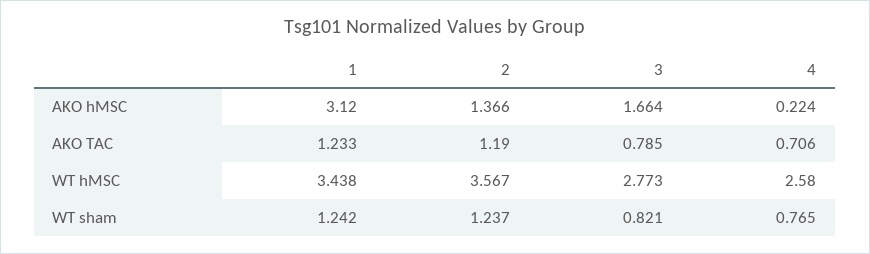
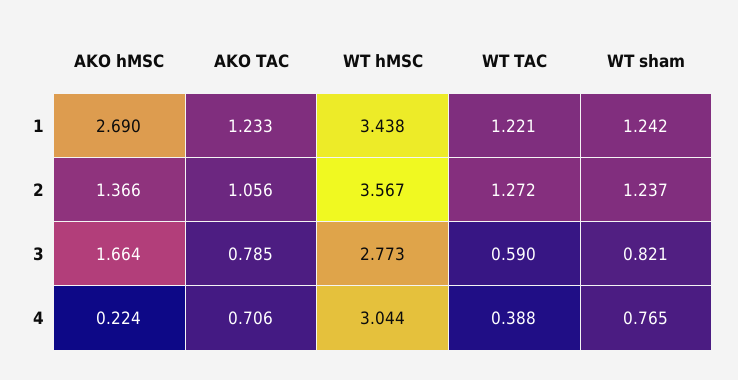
  {
    "1": {
-     "AKO hMSC": 3.12,
+     "AKO hMSC": 2.69,
      "AKO TAC": 1.233,
      "WT hMSC": 3.438,
-     "WT sham": 1.242
+     "WT sham": 1.242,
+     "WT TAC": 1.221
    },
    "2": {
      "AKO hMSC": 1.366,
-     "AKO TAC": 1.19,
+     "AKO TAC": 1.056,
      "WT hMSC": 3.567,
-     "WT sham": 1.237
+     "WT sham": 1.237,
+     "WT TAC": 1.272
    },
    "3": {
      "AKO hMSC": 1.664,
      "AKO TAC": 0.785,
      "WT hMSC": 2.773,
-     "WT sham": 0.821
+     "WT sham": 0.821,
+     "WT TAC": 0.59
    },
    "4": {
      "AKO hMSC": 0.224,
      "AKO TAC": 0.706,
-     "WT hMSC": 2.58,
+     "WT hMSC": 3.044,
-     "WT sham": 0.765
+     "WT sham": 0.765,
+     "WT TAC": 0.388
    }
  }

